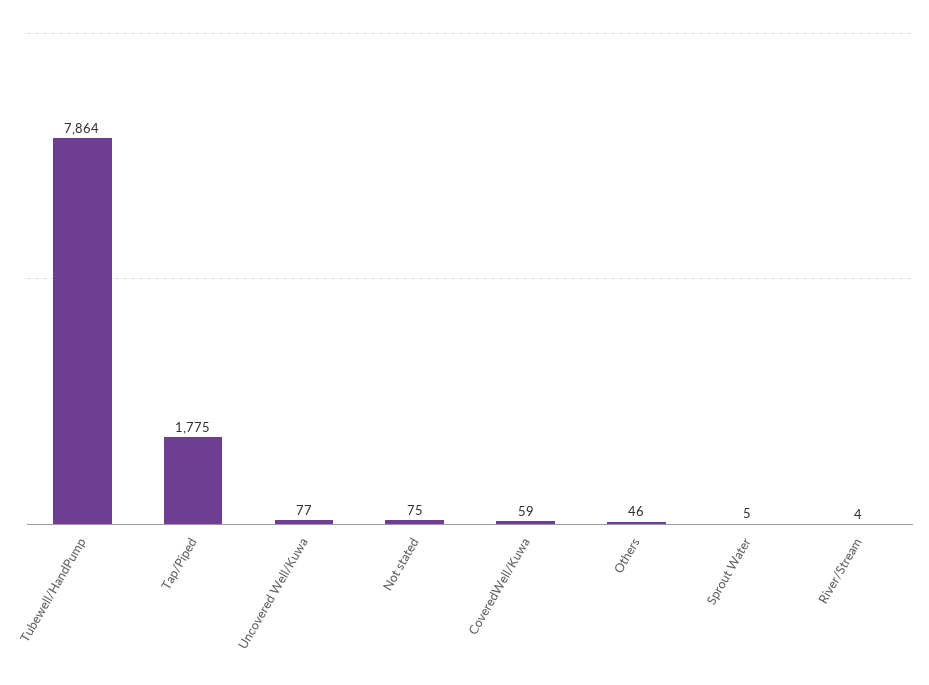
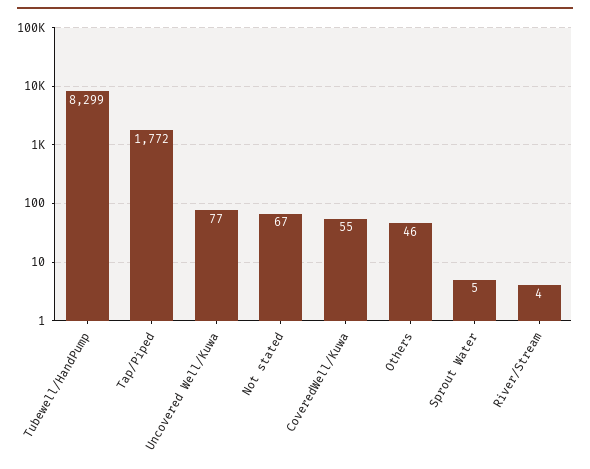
  {
-   "Tubewell/HandPump": 7864,
+   "Tubewell/HandPump": 8299,
-   "Tap/Piped": 1775,
+   "Tap/Piped": 1772,
    "Uncovered Well/Kuwa": 77,
-   "Not stated": 75,
+   "Not stated": 67,
-   "CoveredWell/Kuwa": 59,
+   "CoveredWell/Kuwa": 55,
    "Others": 46,
    "Sprout Water": 5,
    "River/Stream": 4
  }

